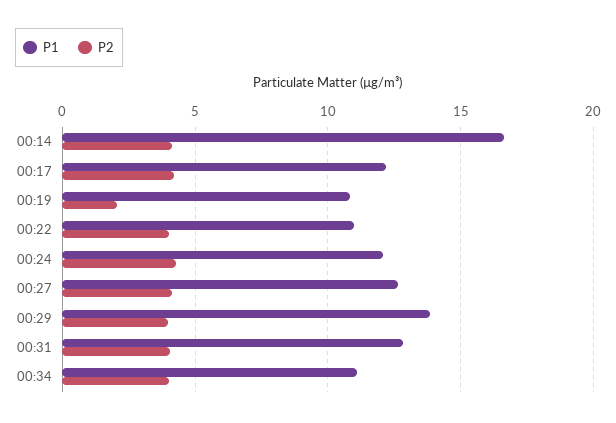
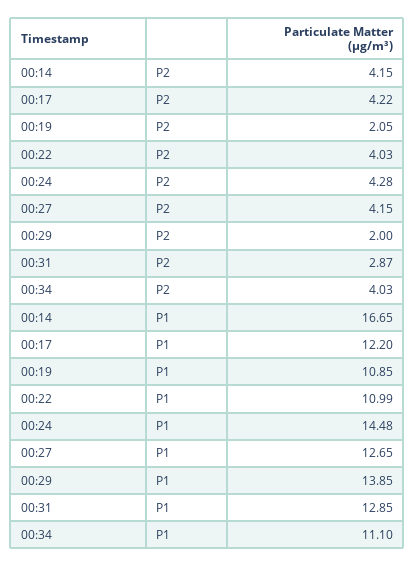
  {
    "P1": {
      "00:14": 16.65,
      "00:17": 12.2,
      "00:19": 10.85,
      "00:22": 10.99,
-     "00:24": 12,
+     "00:24": 14.48,
      "00:27": 12.65,
      "00:29": 13.85,
      "00:31": 12.85,
      "00:34": 11.1
    },
    "P2": {
      "00:14": 4.15,
      "00:17": 4.22,
      "00:19": 2.05,
      "00:22": 4.03,
      "00:24": 4.28,
      "00:27": 4.15,
-     "00:29": 4,
+     "00:29": 2,
-     "00:31": 4,
+     "00:31": 2.87,
      "00:34": 4.03
    }
  }

